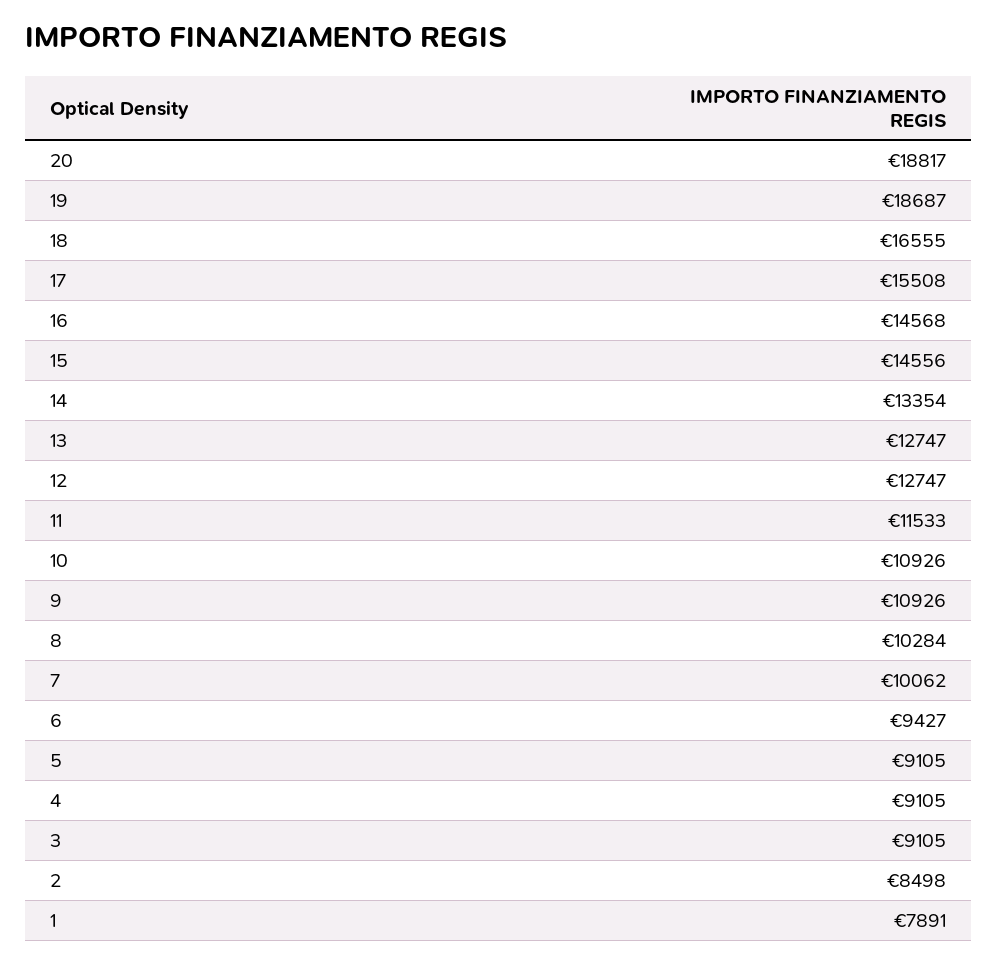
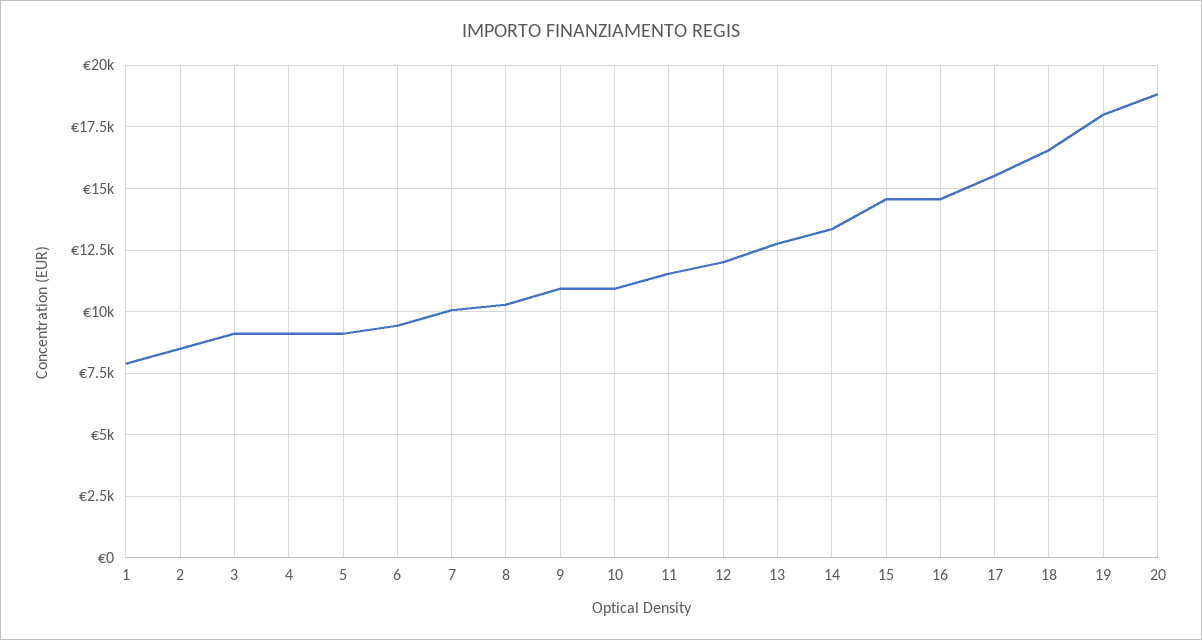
  {
    "20": 18817,
-   "19": 18687,
+   "19": 18000,
    "18": 16555,
    "17": 15508,
    "16": 14568,
    "15": 14556,
    "14": 13354,
    "13": 12747,
-   "12": 12747,
+   "12": 12000,
    "11": 11533,
    "10": 10926,
    "9": 10926,
    "8": 10284,
    "7": 10062,
    "6": 9427,
    "5": 9105,
    "4": 9105,
    "3": 9105,
    "2": 8498,
    "1": 7891
  }

